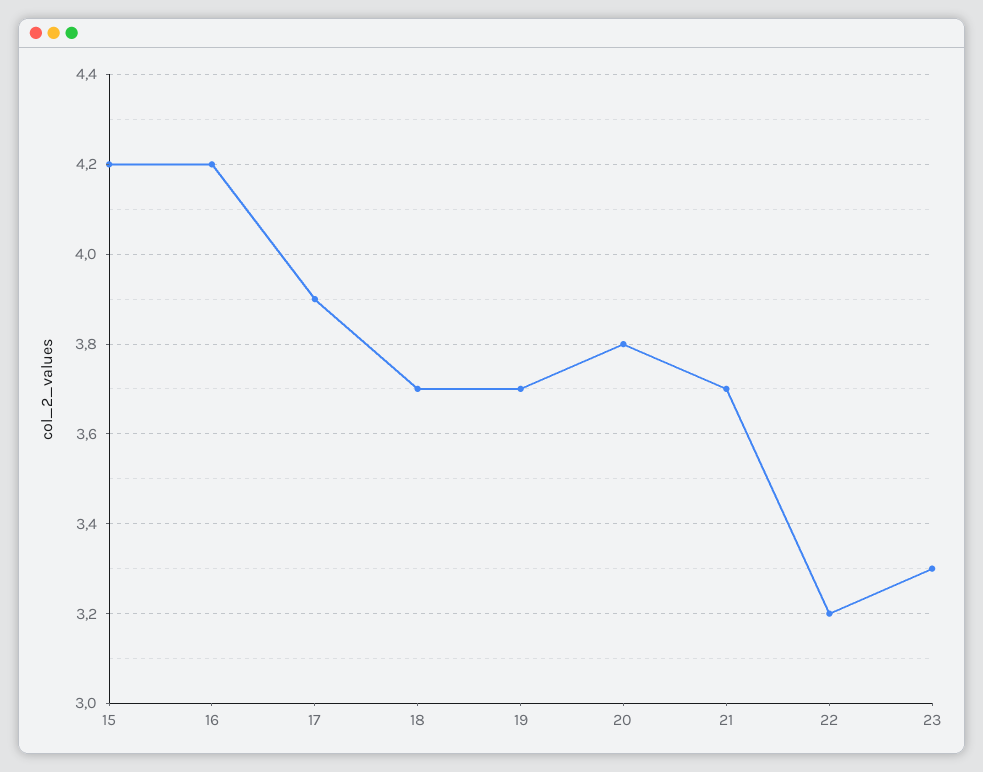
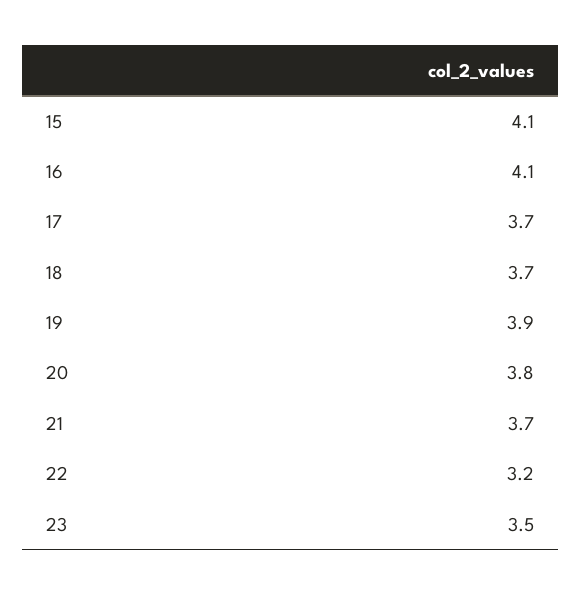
  {
-   "15": 4.2,
+   "15": 4.1,
-   "16": 4.2,
+   "16": 4.1,
-   "17": 3.9,
+   "17": 3.7,
    "18": 3.7,
-   "19": 3.7,
+   "19": 3.9,
    "20": 3.8,
    "21": 3.7,
    "22": 3.2,
-   "23": 3.3
+   "23": 3.5
  }

